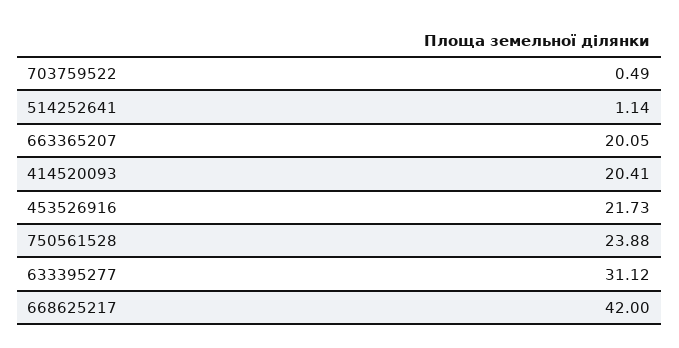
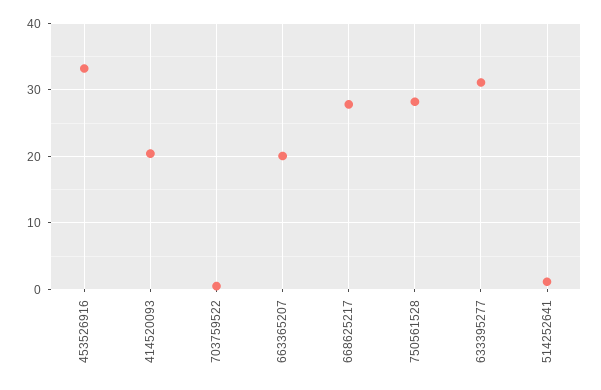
  {
    "703759522": 0.49,
    "514252641": 1.14,
    "663365207": 20.05,
    "414520093": 20.41,
-   "453526916": 21.73,
+   "453526916": 33,
-   "750561528": 23.88,
+   "750561528": 28,
    "633395277": 31.12,
-   "668625217": 42
+   "668625217": 28
  }

